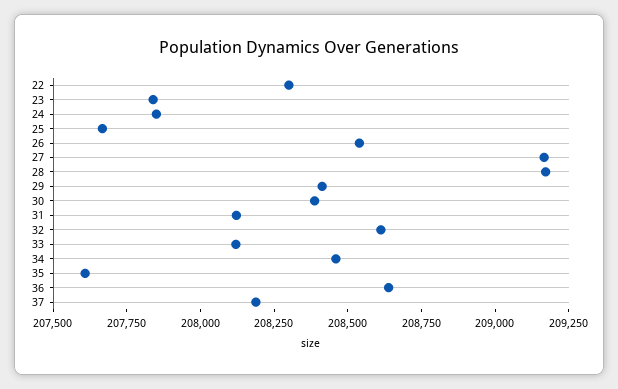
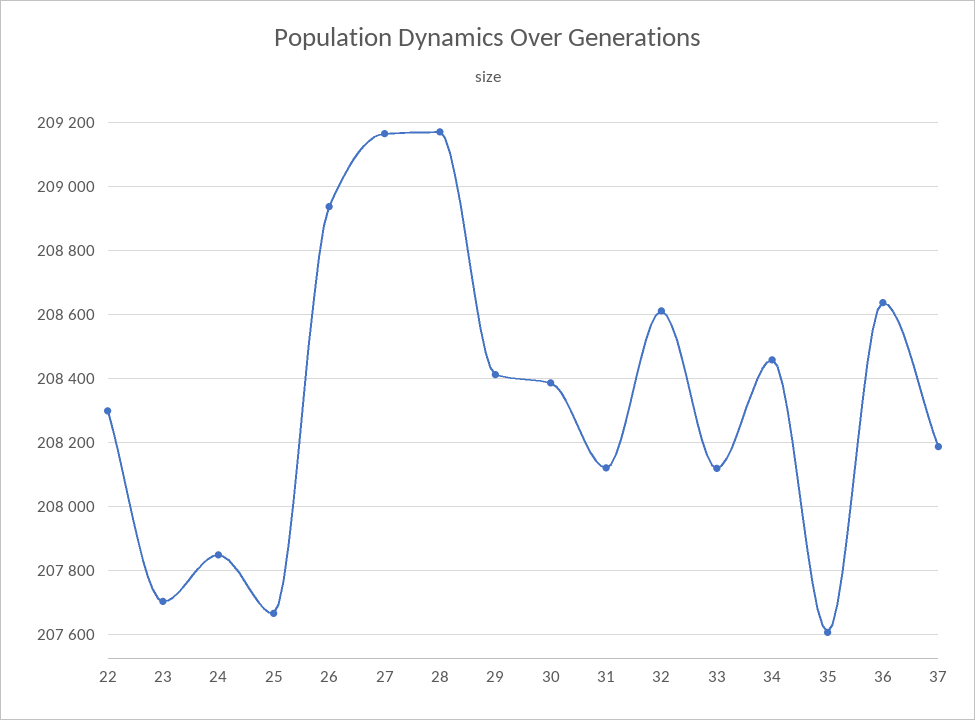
  {
    "22": 208300,
-   "23": 207850,
+   "23": 207700,
    "24": 207860,
    "25": 207660,
-   "26": 208550,
+   "26": 208940,
    "27": 209160,
    "28": 209180,
    "29": 208420,
    "30": 208380,
    "31": 208120,
    "32": 208620,
    "33": 208120,
    "34": 208460,
    "35": 207600,
    "36": 208640,
    "37": 208180
  }

